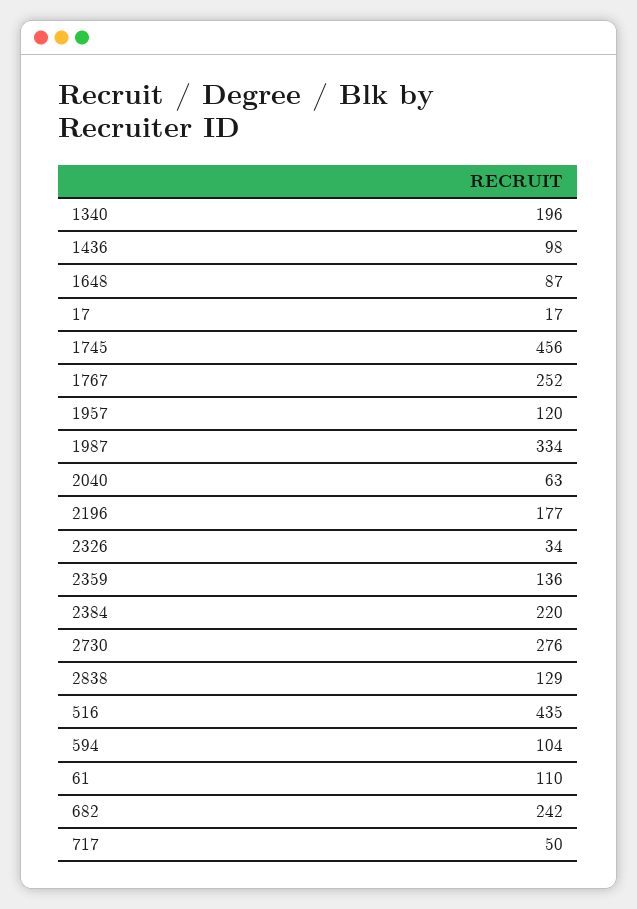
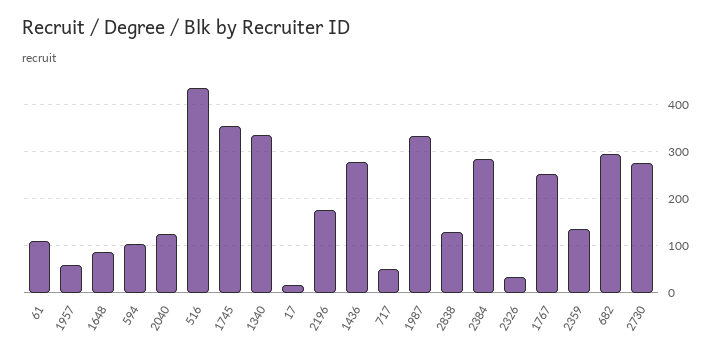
  {
-   "1340": 196,
+   "1340": 340,
-   "1436": 98,
+   "1436": 280,
    "1648": 87,
    "17": 17,
-   "1745": 456,
+   "1745": 360,
    "1767": 252,
-   "1957": 120,
+   "1957": 60,
    "1987": 334,
-   "2040": 63,
+   "2040": 120,
    "2196": 177,
    "2326": 34,
    "2359": 136,
-   "2384": 220,
+   "2384": 280,
    "2730": 276,
    "2838": 129,
    "516": 435,
    "594": 104,
    "61": 110,
-   "682": 242,
+   "682": 300,
    "717": 50
  }

